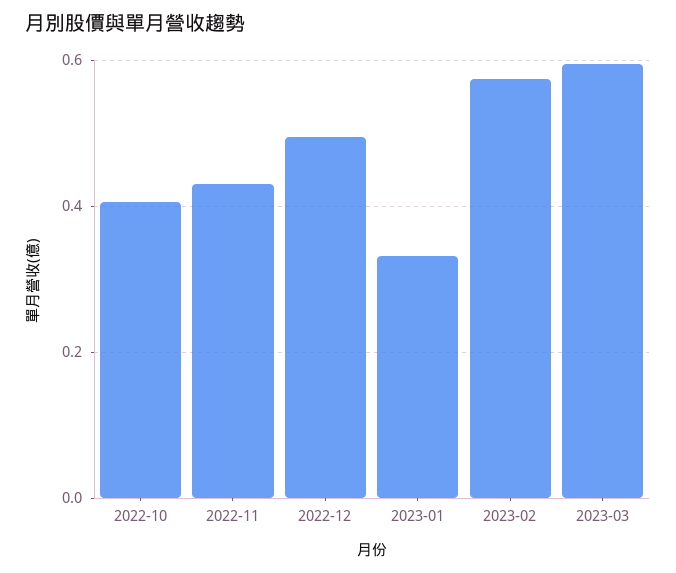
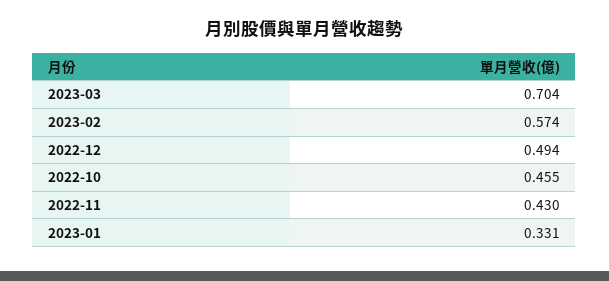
  {
-   "2022-10": 0.4,
+   "2022-10": 0.455,
    "2022-11": 0.43,
    "2022-12": 0.494,
    "2023-01": 0.331,
    "2023-02": 0.574,
-   "2023-03": 0.6
+   "2023-03": 0.704
  }

